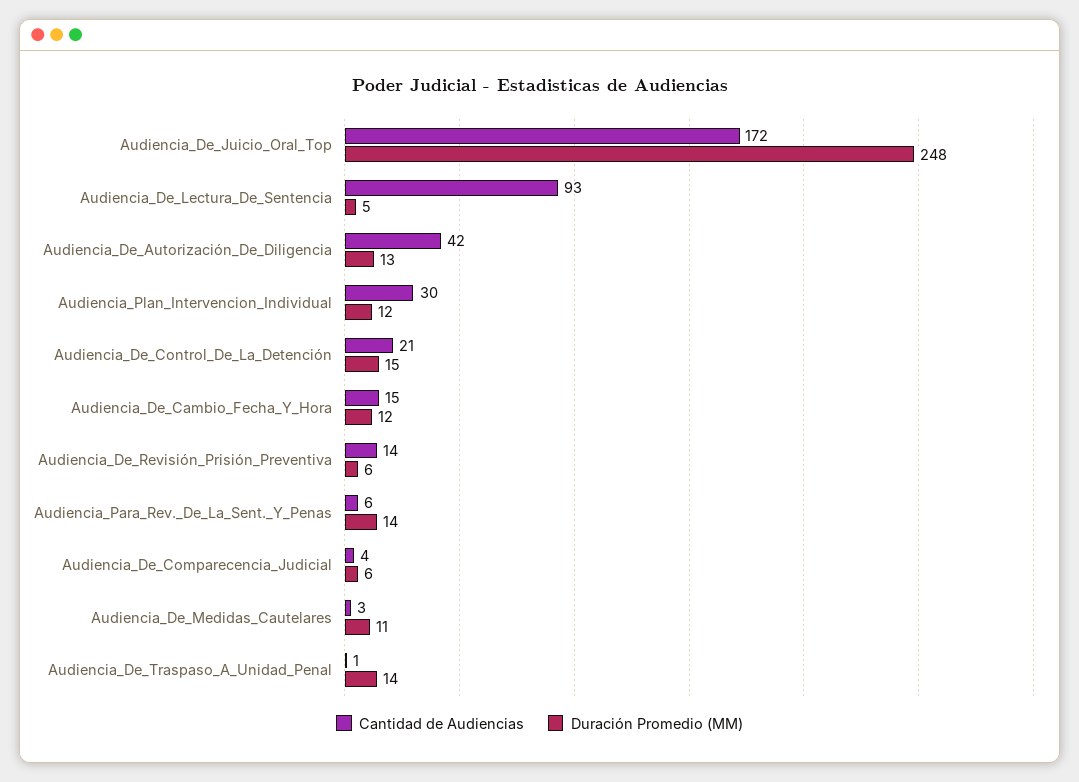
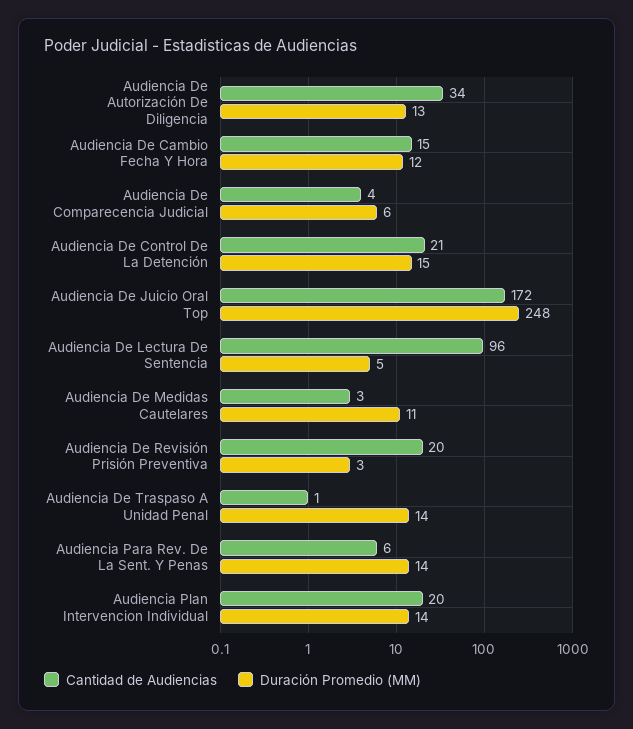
  {
    "Cantidad de Audiencias": {
      "Audiencia_De_Juicio_Oral_Top": 172,
-     "Audiencia_De_Lectura_De_Sentencia": 93,
+     "Audiencia_De_Lectura_De_Sentencia": 96,
-     "Audiencia_De_Autorización_De_Diligencia": 42,
+     "Audiencia_De_Autorización_De_Diligencia": 34,
-     "Audiencia_Plan_Intervencion_Individual": 30,
+     "Audiencia_Plan_Intervencion_Individual": 20,
      "Audiencia_De_Control_De_La_Detención": 21,
      "Audiencia_De_Cambio_Fecha_Y_Hora": 15,
-     "Audiencia_De_Revisión_Prisión_Preventiva": 14,
+     "Audiencia_De_Revisión_Prisión_Preventiva": 20,
      "Audiencia_Para_Rev._De_La_Sent._Y_Penas": 6,
      "Audiencia_De_Comparecencia_Judicial": 4,
      "Audiencia_De_Medidas_Cautelares": 3,
      "Audiencia_De_Traspaso_A_Unidad_Penal": 1
    },
    "Duración Promedio (MM)": {
      "Audiencia_De_Juicio_Oral_Top": 248,
      "Audiencia_De_Lectura_De_Sentencia": 5,
      "Audiencia_De_Autorización_De_Diligencia": 13,
-     "Audiencia_Plan_Intervencion_Individual": 12,
+     "Audiencia_Plan_Intervencion_Individual": 14,
      "Audiencia_De_Control_De_La_Detención": 15,
      "Audiencia_De_Cambio_Fecha_Y_Hora": 12,
-     "Audiencia_De_Revisión_Prisión_Preventiva": 6,
+     "Audiencia_De_Revisión_Prisión_Preventiva": 3,
      "Audiencia_Para_Rev._De_La_Sent._Y_Penas": 14,
      "Audiencia_De_Comparecencia_Judicial": 6,
      "Audiencia_De_Medidas_Cautelares": 11,
      "Audiencia_De_Traspaso_A_Unidad_Penal": 14
    }
  }

